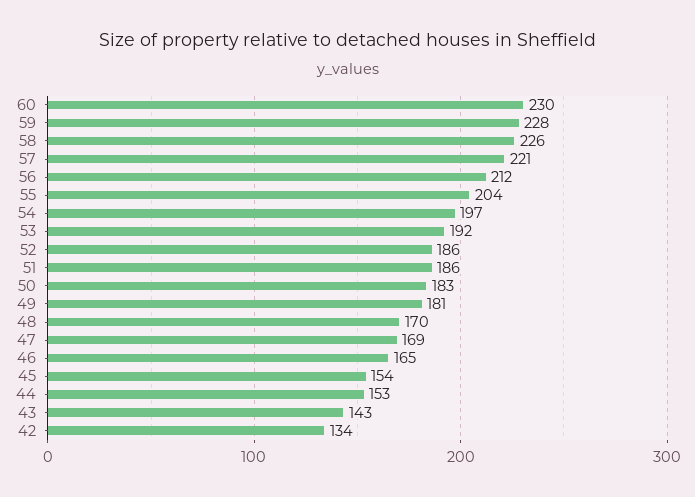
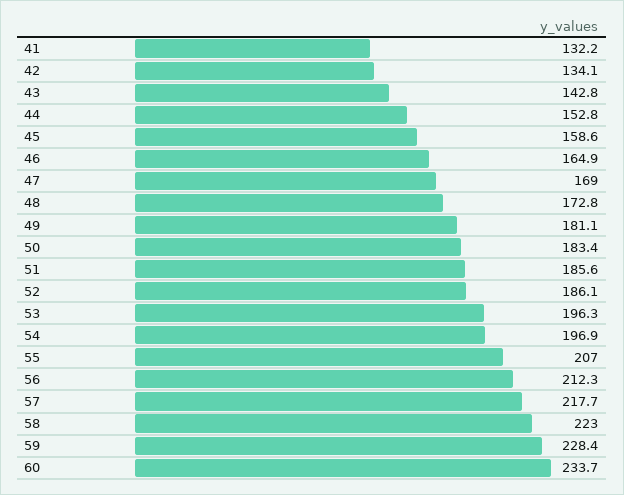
  {
-   "60": 230,
+   "60": 233.7,
    "59": 228.4,
-   "58": 226,
+   "58": 223,
-   "57": 221,
+   "57": 217.7,
    "56": 212.3,
-   "55": 204,
+   "55": 207,
    "54": 196.9,
-   "53": 192,
+   "53": 196.3,
    "52": 186.1,
    "51": 185.6,
    "50": 183.4,
    "49": 181.1,
-   "48": 170,
+   "48": 172.8,
    "47": 169,
    "46": 164.9,
-   "45": 154,
+   "45": 158.6,
    "44": 152.8,
    "43": 142.8,
-   "42": 134.1
+   "42": 134.1,
+   "41": 132.2
  }

